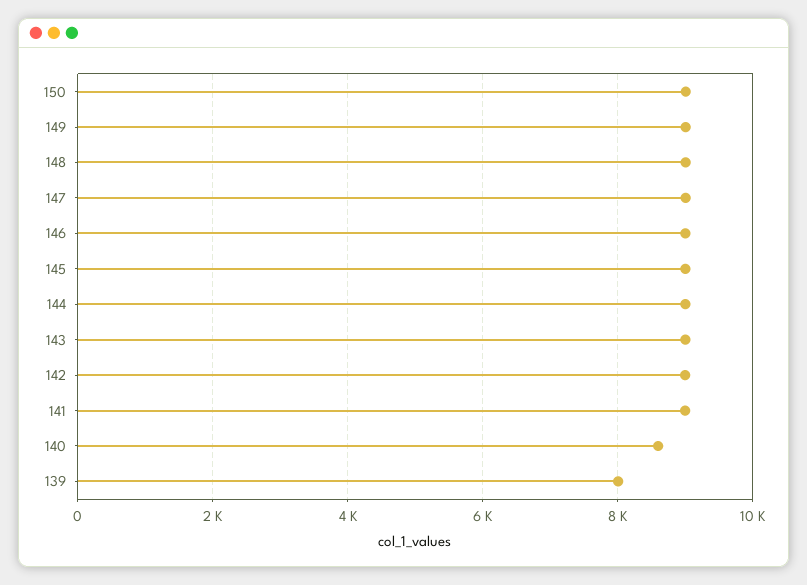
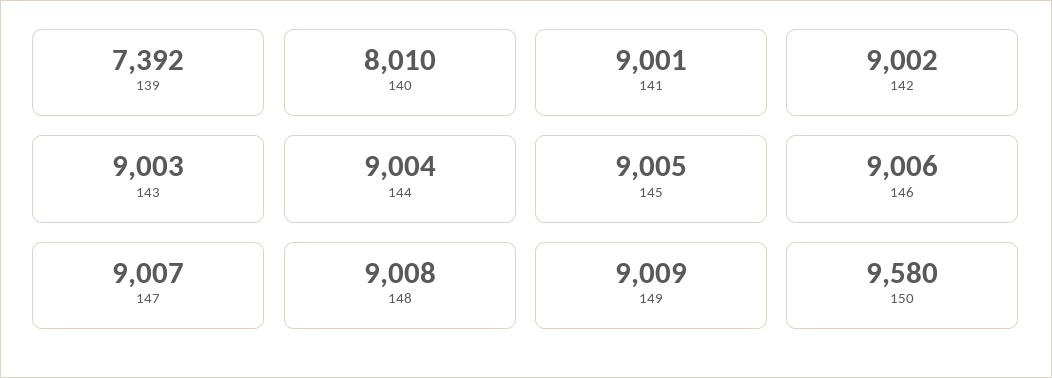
  {
-   "150": 9000,
+   "150": 9580,
    "149": 9009,
    "148": 9008,
    "147": 9007,
    "146": 9006,
    "145": 9005,
    "144": 9004,
    "143": 9003,
    "142": 9002,
    "141": 9001,
-   "140": 8600,
+   "140": 8010,
-   "139": 8000
+   "139": 7392
  }

